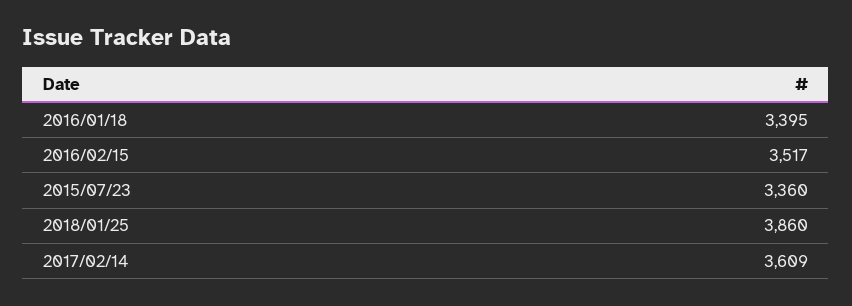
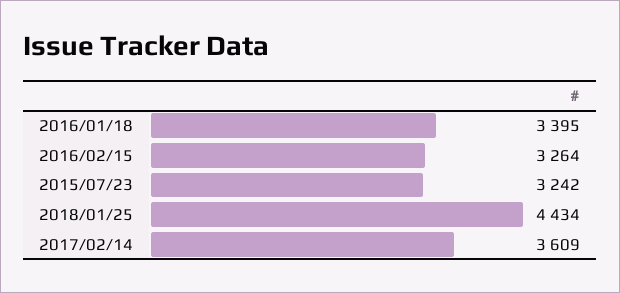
  {
    "2016/01/18": 3395,
-   "2016/02/15": 3517,
+   "2016/02/15": 3264,
-   "2015/07/23": 3360,
+   "2015/07/23": 3242,
-   "2018/01/25": 3860,
+   "2018/01/25": 4434,
    "2017/02/14": 3609
  }

